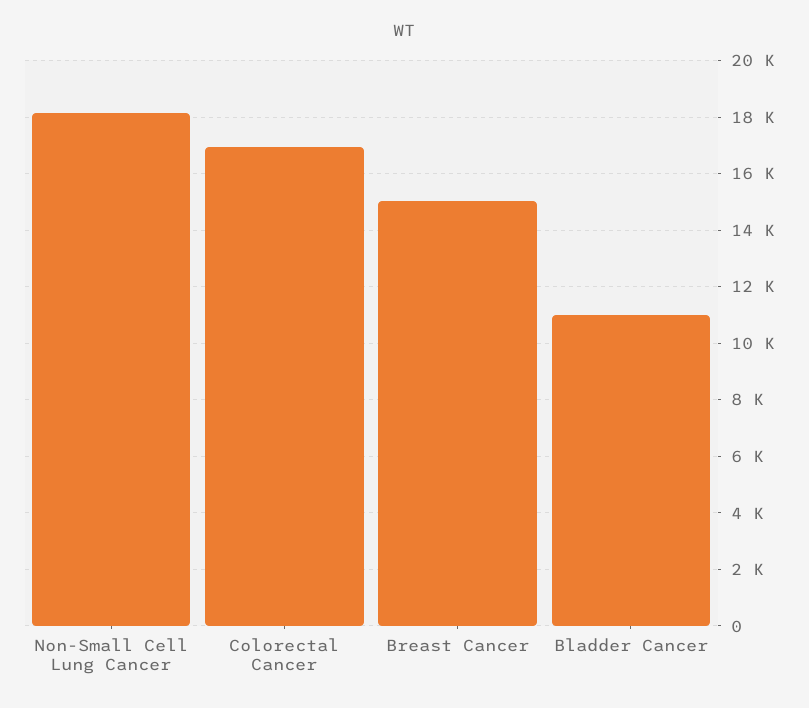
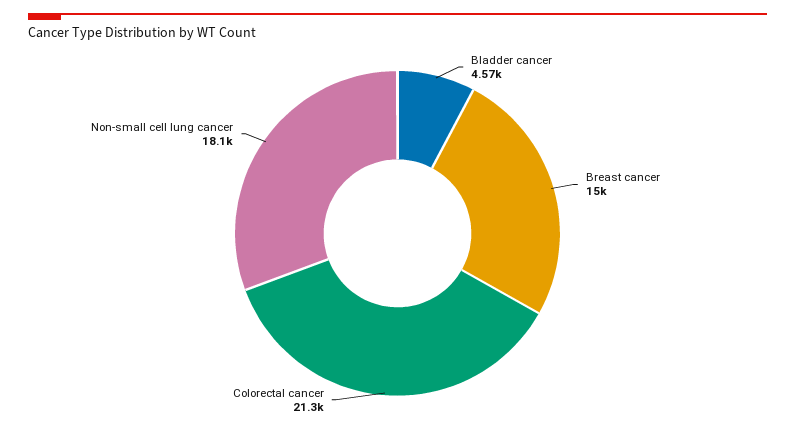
  {
    "Non-Small Cell Lung Cancer": 18100,
-   "Colorectal Cancer": 17000,
+   "Colorectal Cancer": 21300,
    "Breast Cancer": 15000,
-   "Bladder Cancer": 11000
+   "Bladder Cancer": 4570
  }

